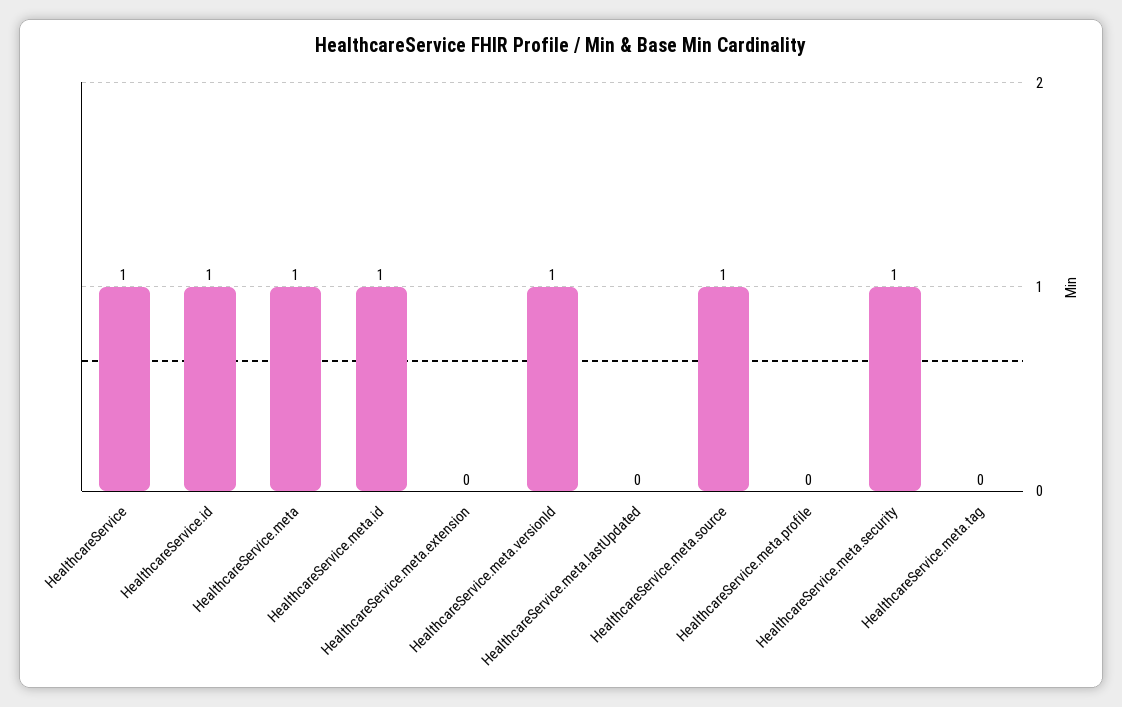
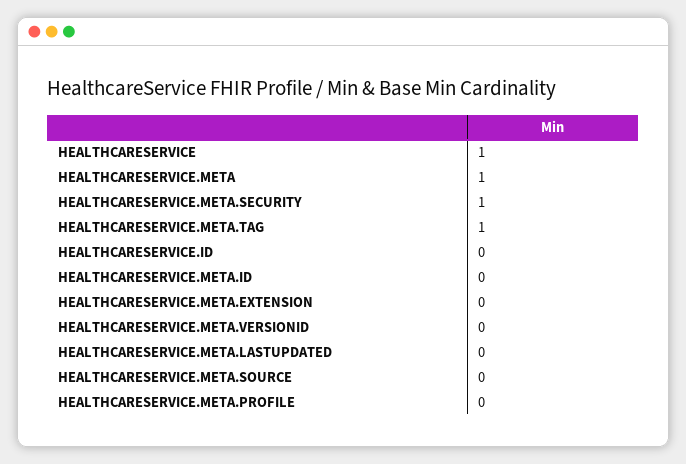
  {
    "HealthcareService": 1,
-   "HealthcareService.id": 1,
+   "HealthcareService.id": 0,
    "HealthcareService.meta": 1,
-   "HealthcareService.meta.id": 1,
+   "HealthcareService.meta.id": 0,
    "HealthcareService.meta.extension": 0,
-   "HealthcareService.meta.versionId": 1,
+   "HealthcareService.meta.versionId": 0,
    "HealthcareService.meta.lastUpdated": 0,
-   "HealthcareService.meta.source": 1,
+   "HealthcareService.meta.source": 0,
    "HealthcareService.meta.profile": 0,
    "HealthcareService.meta.security": 1,
-   "HealthcareService.meta.tag": 0
+   "HealthcareService.meta.tag": 1
  }

